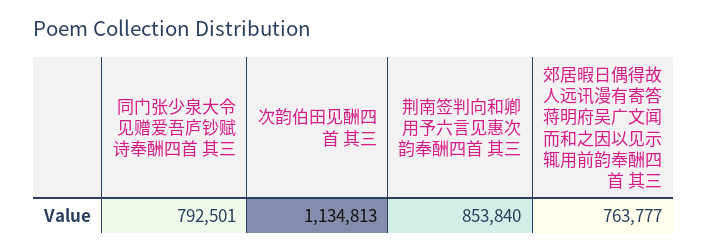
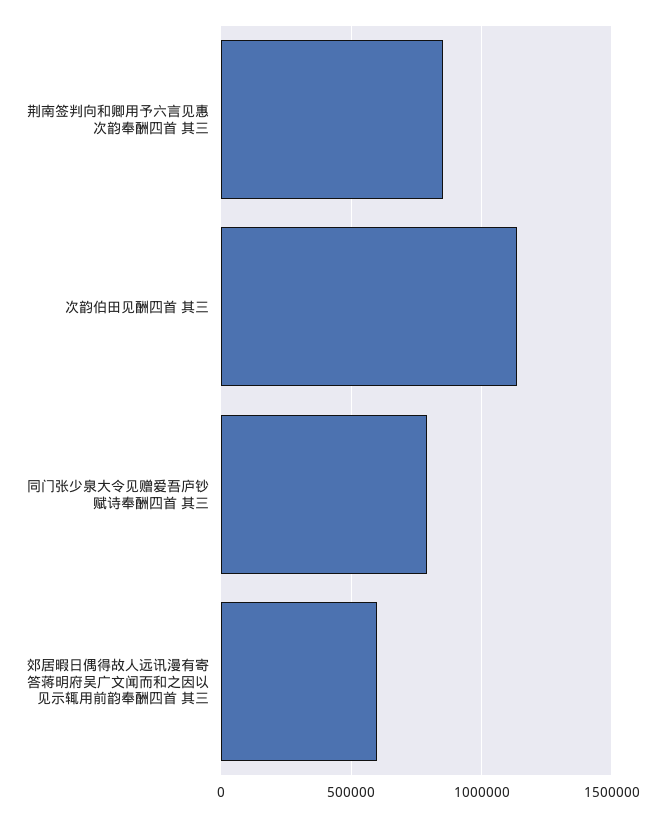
  {
    "同门张少泉大令见赠爱吾庐钞赋诗奉酬四首 其三": 792501,
    "次韵伯田见酬四首 其三": 1134813,
    "荆南签判向和卿用予六言见惠次韵奉酬四首 其三": 853840,
-   "郊居暇日偶得故人远讯漫有寄答蒋明府吴广文闻而和之因以见示辄用前韵奉酬四首 其三": 763777
+   "郊居暇日偶得故人远讯漫有寄答蒋明府吴广文闻而和之因以见示辄用前韵奉酬四首 其三": 600000
  }

